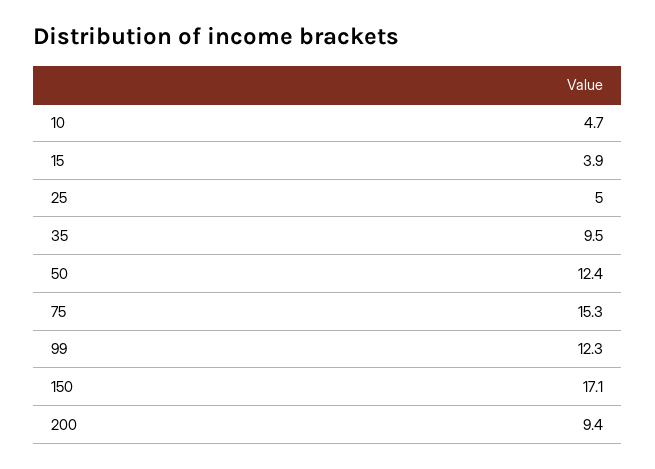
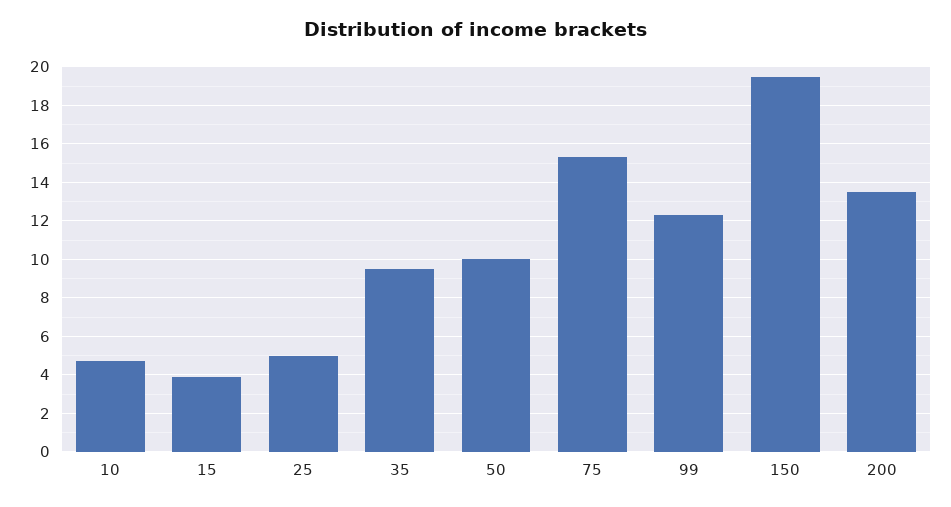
  {
    "10": 4.7,
    "15": 3.9,
    "25": 5,
    "35": 9.5,
-   "50": 12.4,
+   "50": 10,
    "75": 15.3,
    "99": 12.3,
-   "150": 17.1,
+   "150": 19.5,
-   "200": 9.4
+   "200": 13.5
  }

